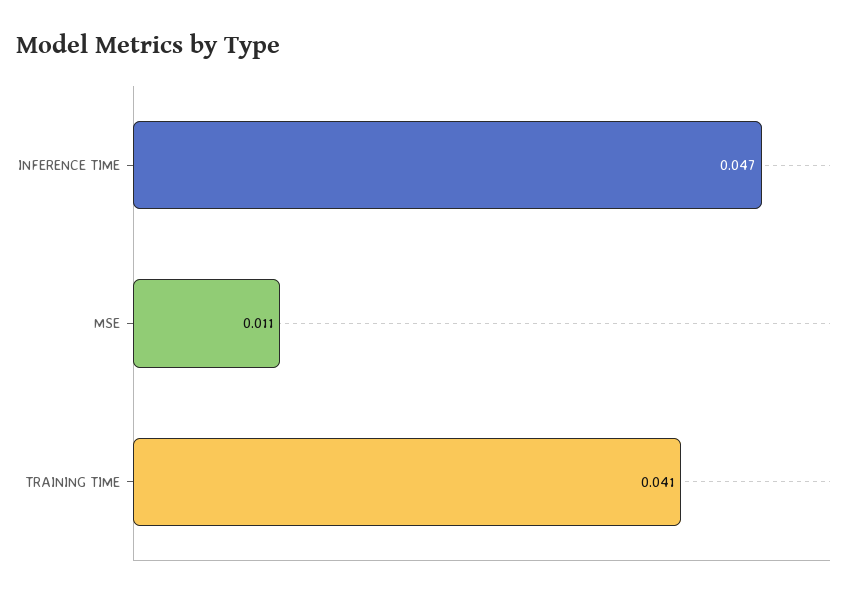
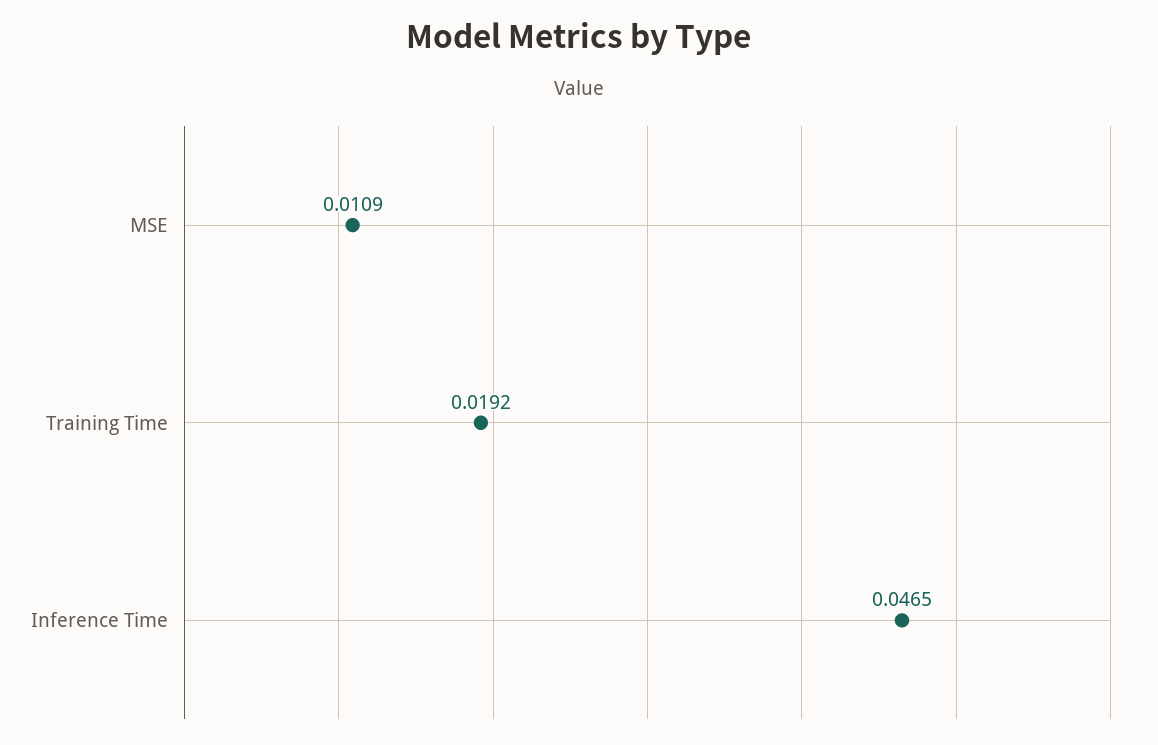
  {
    "INFERENCE TIME": 0.0465,
    "MSE": 0.0109,
-   "TRAINING TIME": 0.041
+   "TRAINING TIME": 0.0192
  }

